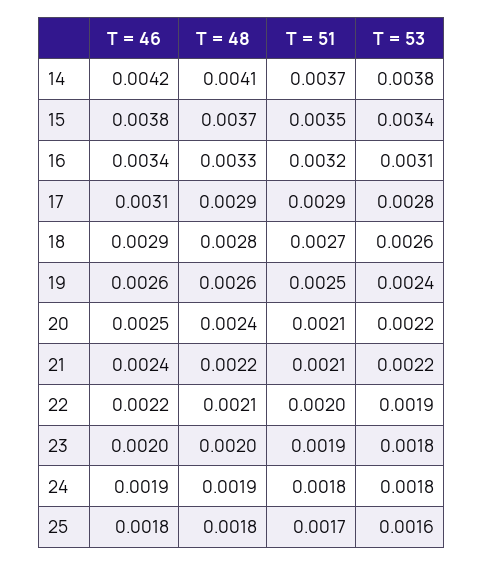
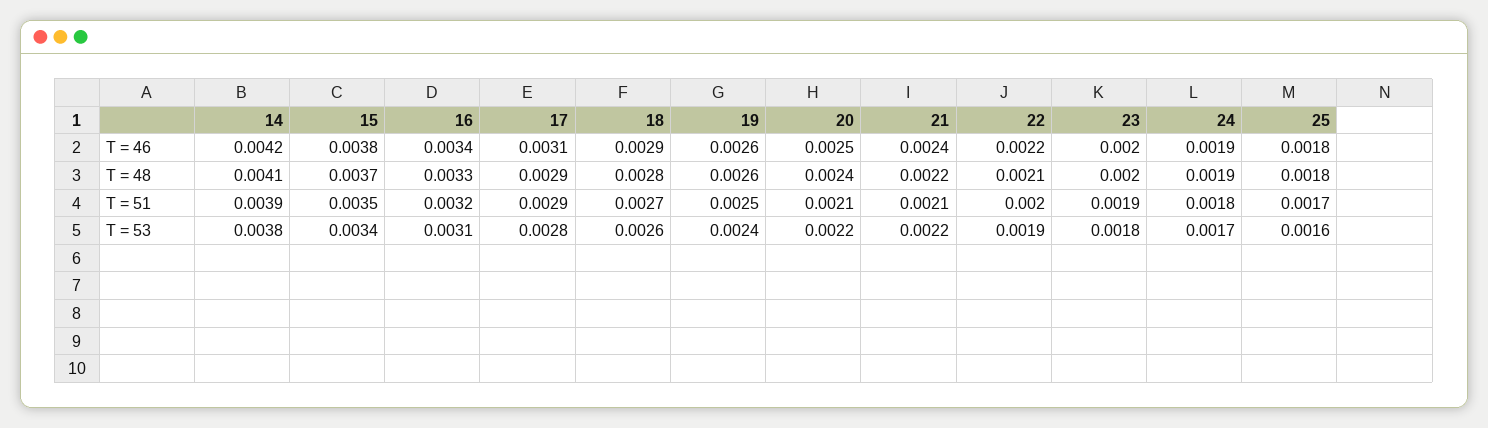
  {
    "T = 46": {
      "14": 0.0042,
      "15": 0.0038,
      "16": 0.0034,
      "17": 0.0031,
      "18": 0.0029,
      "19": 0.0026,
      "20": 0.0025,
      "21": 0.0024,
      "22": 0.0022,
      "23": 0.002,
      "24": 0.0019,
      "25": 0.0018
    },
    "T = 48": {
      "14": 0.0041,
      "15": 0.0037,
      "16": 0.0033,
      "17": 0.0029,
      "18": 0.0028,
      "19": 0.0026,
      "20": 0.0024,
      "21": 0.0022,
      "22": 0.0021,
      "23": 0.002,
      "24": 0.0019,
      "25": 0.0018
    },
    "T = 51": {
-     "14": 0.0037,
+     "14": 0.0039,
      "15": 0.0035,
      "16": 0.0032,
      "17": 0.0029,
      "18": 0.0027,
      "19": 0.0025,
      "20": 0.0021,
      "21": 0.0021,
      "22": 0.002,
      "23": 0.0019,
      "24": 0.0018,
      "25": 0.0017
    },
    "T = 53": {
      "14": 0.0038,
      "15": 0.0034,
      "16": 0.0031,
      "17": 0.0028,
      "18": 0.0026,
      "19": 0.0024,
      "20": 0.0022,
      "21": 0.0022,
      "22": 0.0019,
      "23": 0.0018,
-     "24": 0.0018,
+     "24": 0.0017,
      "25": 0.0016
    }
  }

